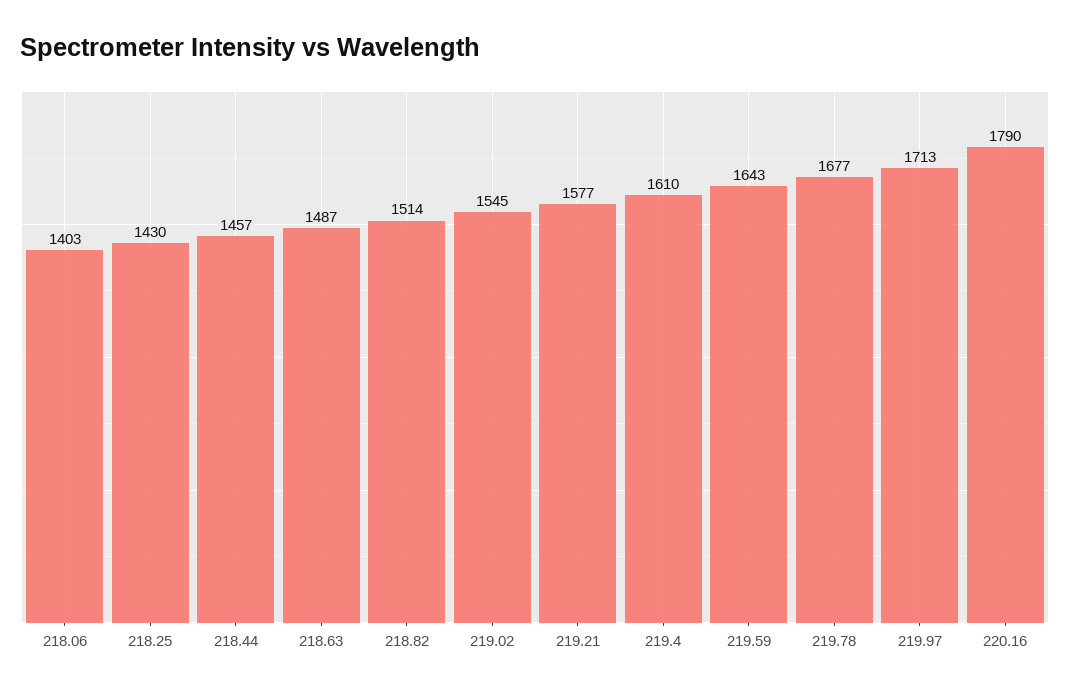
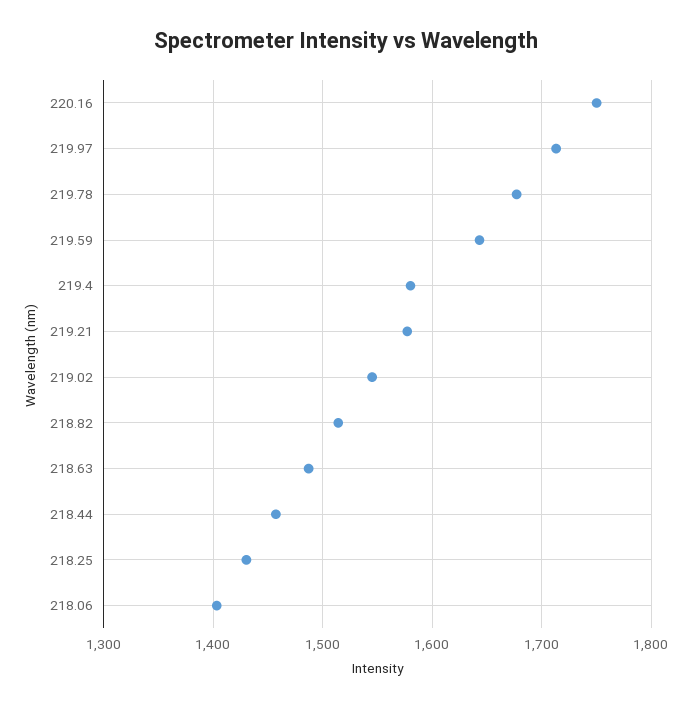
  {
    "218.06": 1403,
    "218.25": 1430,
    "218.44": 1457,
    "218.63": 1487,
    "218.82": 1514,
    "219.02": 1545,
    "219.21": 1577,
-   "219.4": 1610,
+   "219.4": 1580,
    "219.59": 1643,
    "219.78": 1677,
    "219.97": 1713,
-   "220.16": 1790
+   "220.16": 1750
  }

